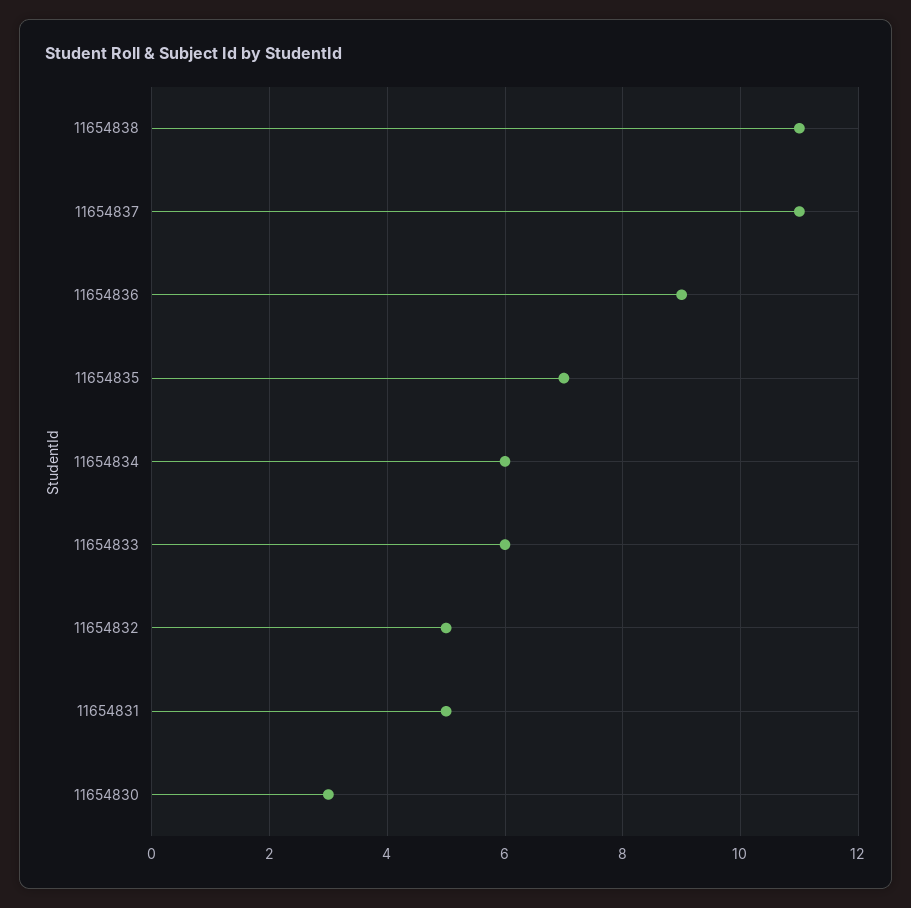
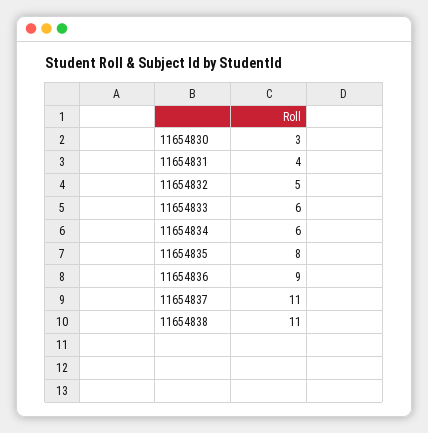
  {
    "11654838": 11,
    "11654837": 11,
    "11654836": 9,
-   "11654835": 7,
+   "11654835": 8,
    "11654834": 6,
    "11654833": 6,
    "11654832": 5,
-   "11654831": 5,
+   "11654831": 4,
    "11654830": 3
  }

